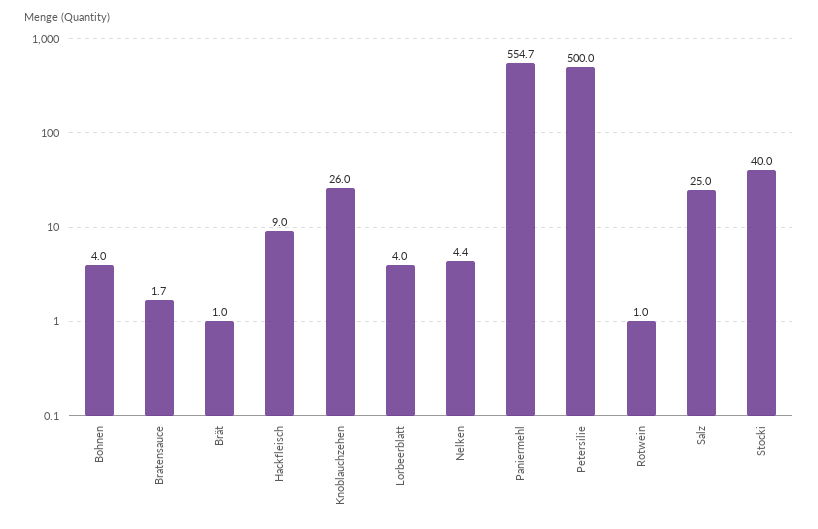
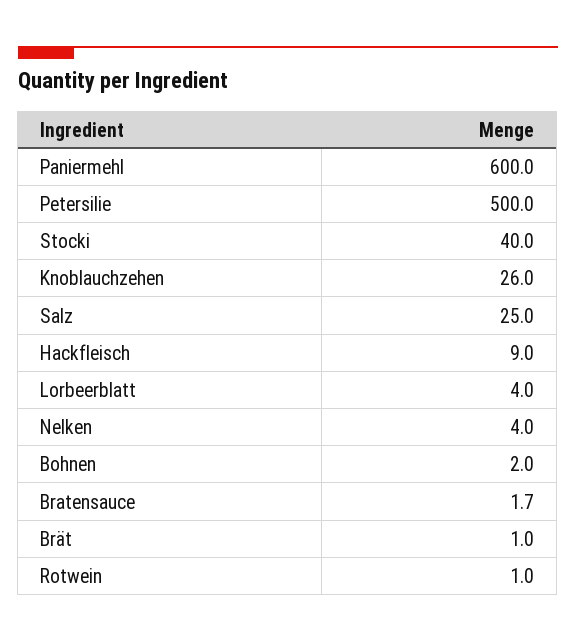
  {
-   "Bohnen": 4,
+   "Bohnen": 2,
    "Bratensauce": 1.7,
    "Brät": 1,
    "Hackfleisch": 9,
    "Knoblauchzehen": 26,
    "Lorbeerblatt": 4,
-   "Nelken": 4.4,
+   "Nelken": 4,
-   "Paniermehl": 554.7,
+   "Paniermehl": 600,
    "Petersilie": 500,
    "Rotwein": 1,
    "Salz": 25,
    "Stocki": 40
  }

